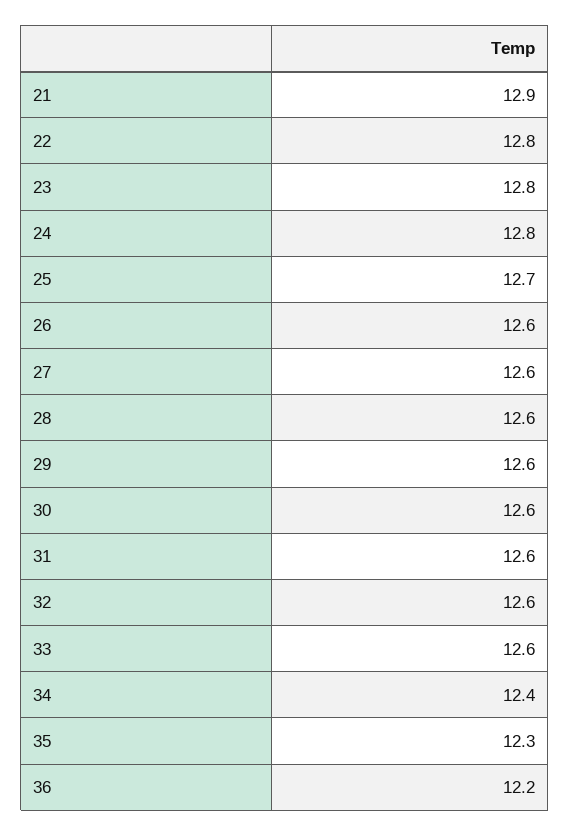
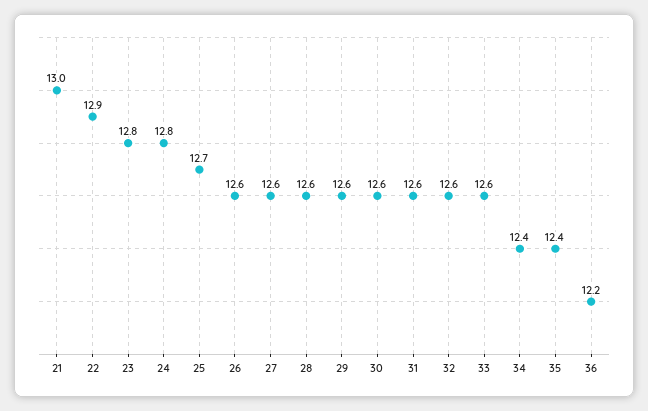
  {
-   "21": 12.9,
+   "21": 13,
-   "22": 12.8,
+   "22": 12.9,
    "23": 12.8,
    "24": 12.8,
    "25": 12.7,
    "26": 12.6,
    "27": 12.6,
    "28": 12.6,
    "29": 12.6,
    "30": 12.6,
    "31": 12.6,
    "32": 12.6,
    "33": 12.6,
    "34": 12.4,
-   "35": 12.3,
+   "35": 12.4,
    "36": 12.2
  }

